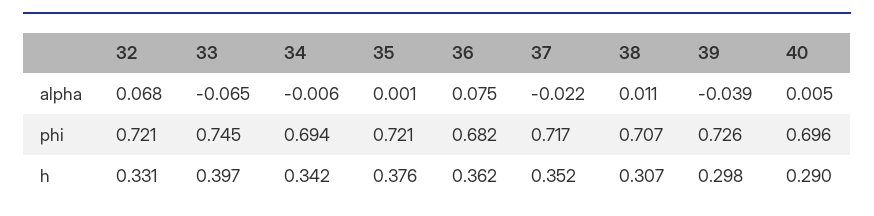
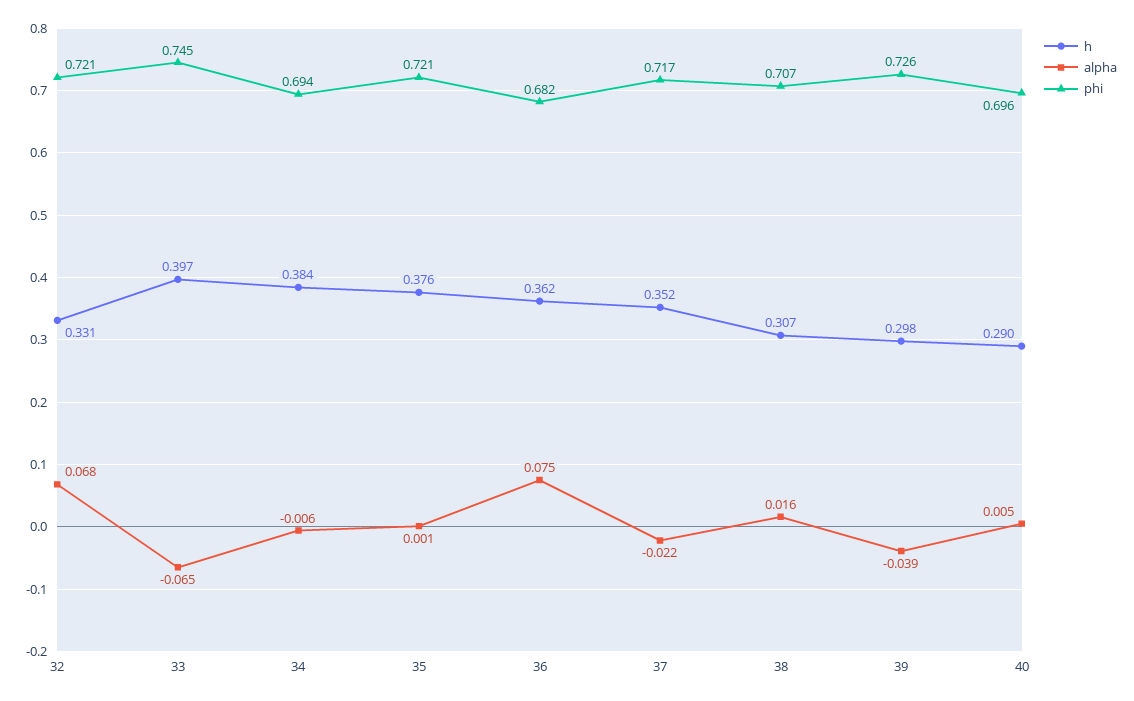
  {
    "alpha": {
      "32": 0.068,
      "33": -0.065,
      "34": -0.006,
      "35": 0.001,
      "36": 0.075,
      "37": -0.022,
-     "38": 0.011,
+     "38": 0.016,
      "39": -0.039,
      "40": 0.005
    },
    "phi": {
      "32": 0.721,
      "33": 0.745,
      "34": 0.694,
      "35": 0.721,
      "36": 0.682,
      "37": 0.717,
      "38": 0.707,
      "39": 0.726,
      "40": 0.696
    },
    "h": {
      "32": 0.331,
      "33": 0.397,
-     "34": 0.342,
+     "34": 0.384,
      "35": 0.376,
      "36": 0.362,
      "37": 0.352,
      "38": 0.307,
      "39": 0.298,
      "40": 0.29
    }
  }

